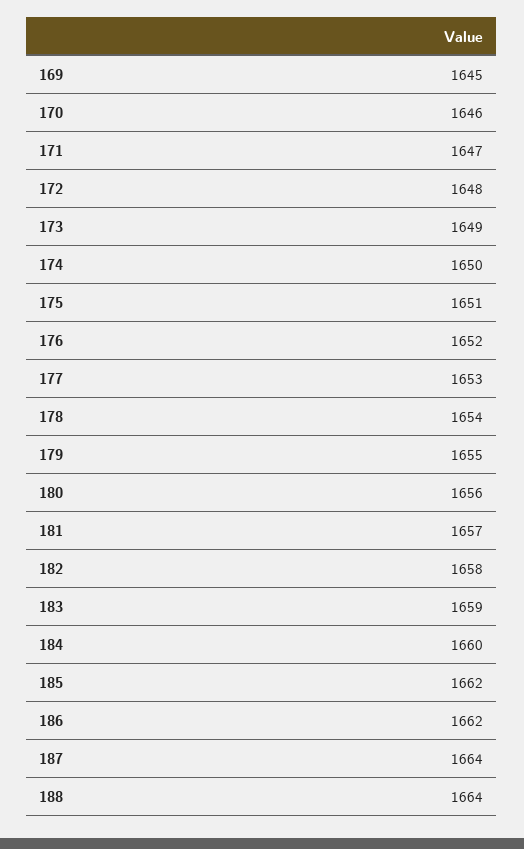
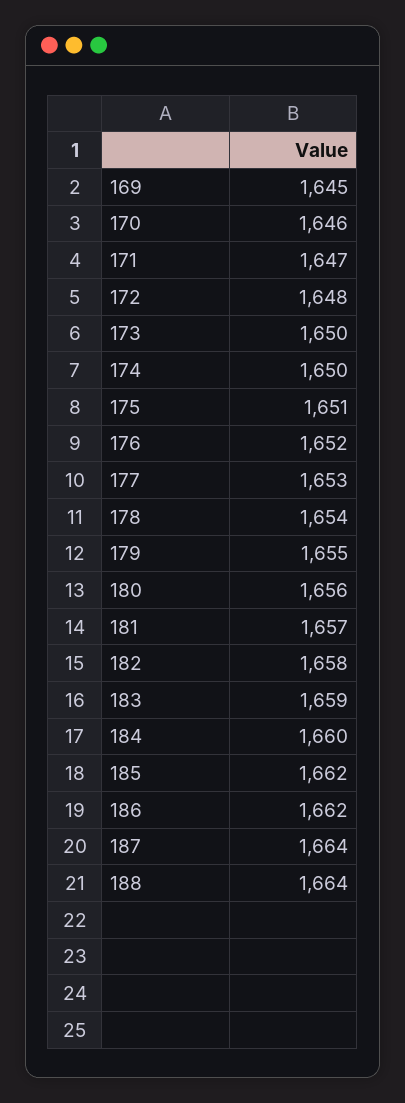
  {
    "169": 1645,
    "170": 1646,
    "171": 1647,
    "172": 1648,
-   "173": 1649,
+   "173": 1650,
    "174": 1650,
    "175": 1651,
    "176": 1652,
    "177": 1653,
    "178": 1654,
    "179": 1655,
    "180": 1656,
    "181": 1657,
    "182": 1658,
    "183": 1659,
    "184": 1660,
    "185": 1662,
    "186": 1662,
    "187": 1664,
    "188": 1664
  }

